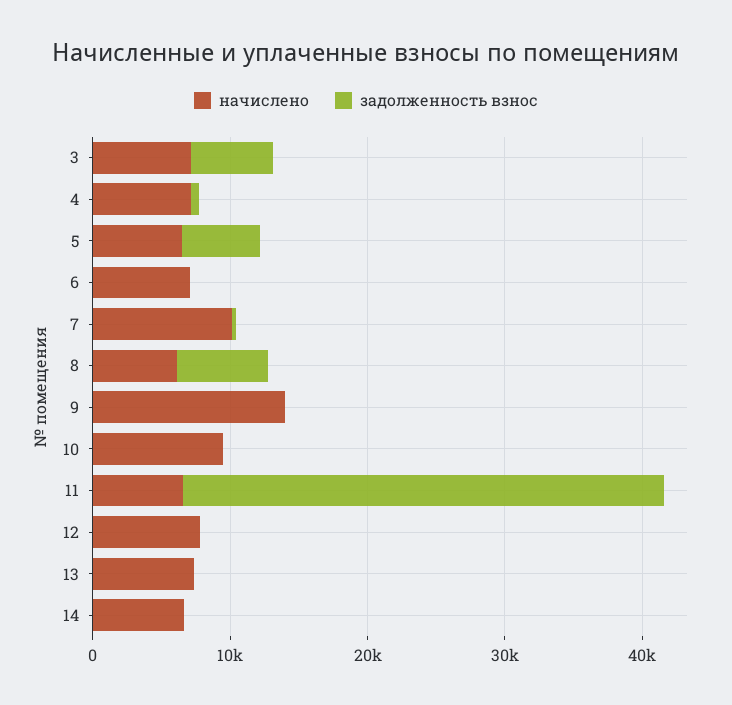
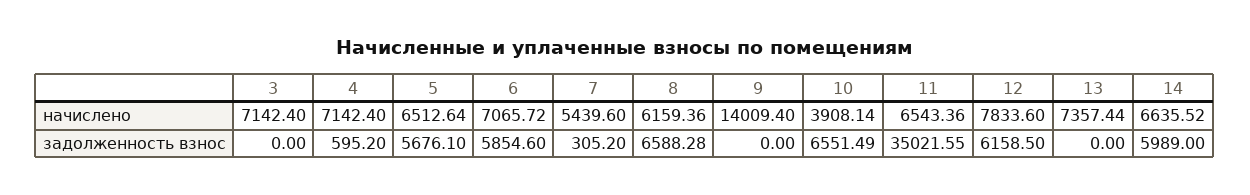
  {
    "начислено": {
      "3": 7142.4,
      "4": 7142.4,
      "5": 6512.64,
      "6": 7065.72,
-     "7": 10000,
+     "7": 5439.6,
      "8": 6159.36,
      "9": 14009.4,
-     "10": 10000,
+     "10": 3908.14,
      "11": 6543.36,
      "12": 7833.6,
      "13": 7357.44,
      "14": 6635.52
    },
    "задолженность взнос": {
-     "3": 6000,
+     "3": 0,
      "4": 595.2,
      "5": 5676.1,
-     "6": 0,
+     "6": 5854.6,
      "7": 305.2,
      "8": 6588.28,
      "9": 0,
-     "10": 0,
+     "10": 6551.49,
      "11": 35021.55,
-     "12": 0,
+     "12": 6158.5,
      "13": 0,
-     "14": 0
+     "14": 5989
    }
  }

